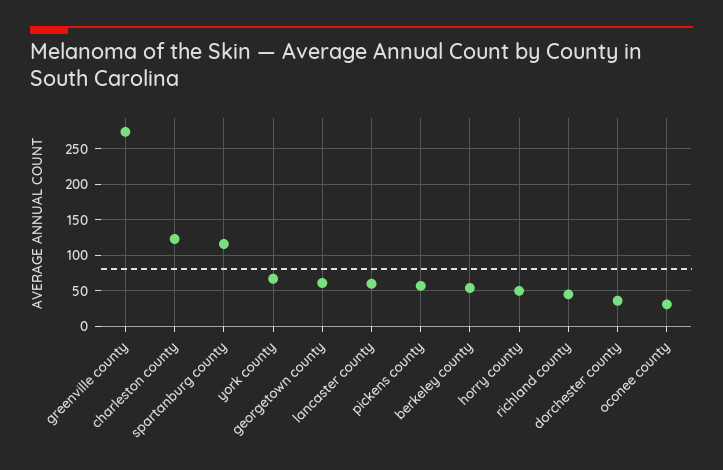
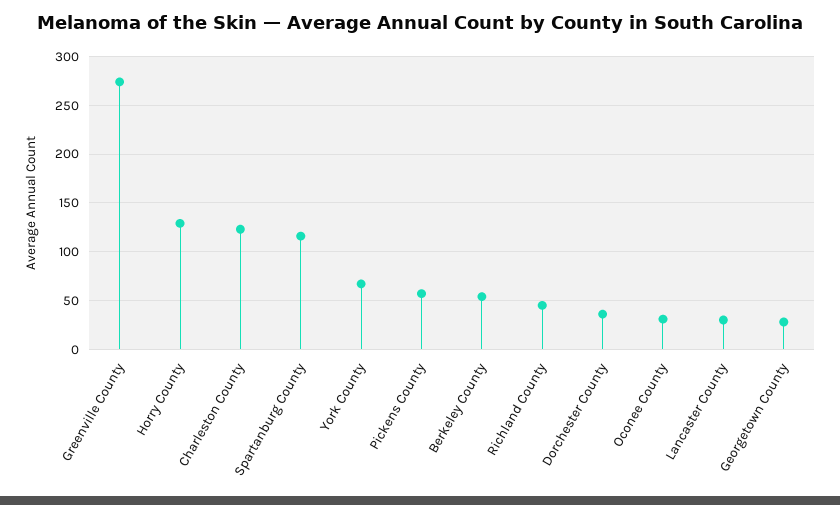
  {
    "greenville county": 270,
    "charleston county": 120,
    "spartanburg county": 120,
    "york county": 70,
-   "georgetown county": 60,
+   "georgetown county": 30,
-   "lancaster county": 60,
+   "lancaster county": 30,
    "pickens county": 60,
    "berkeley county": 50,
-   "horry county": 50,
+   "horry county": 130,
    "richland county": 50,
    "dorchester county": 40,
    "oconee county": 30
  }

